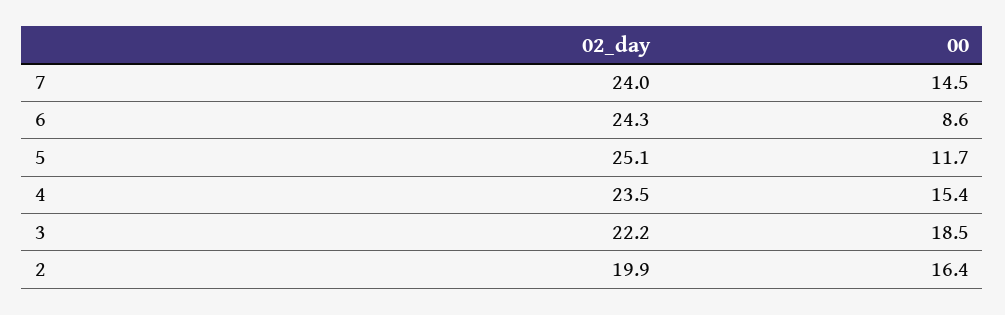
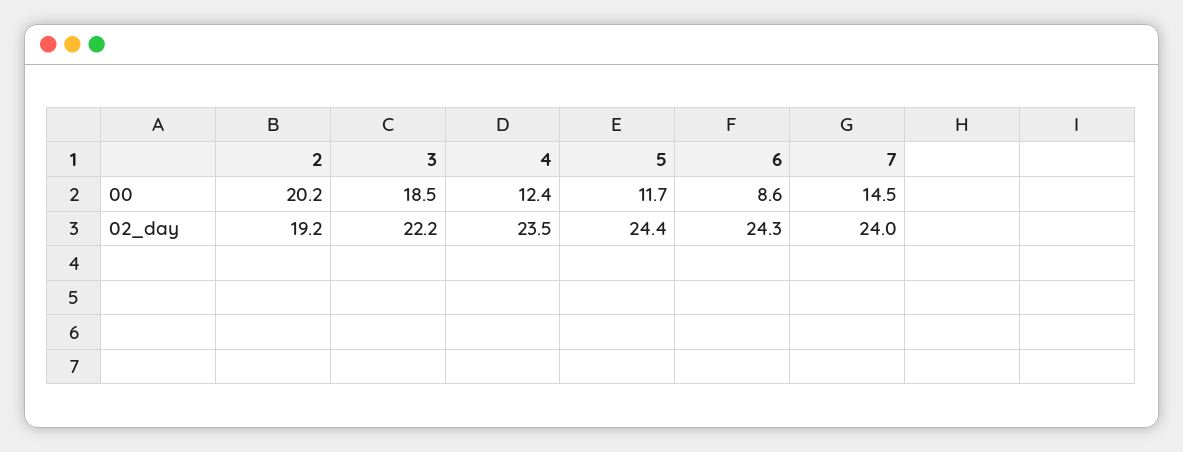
  {
    "02_day": {
      "7": 24,
      "6": 24.3,
-     "5": 25.1,
+     "5": 24.4,
      "4": 23.5,
      "3": 22.2,
-     "2": 19.9
+     "2": 19.2
    },
    "00": {
      "7": 14.5,
      "6": 8.6,
      "5": 11.7,
-     "4": 15.4,
+     "4": 12.4,
      "3": 18.5,
-     "2": 16.4
+     "2": 20.2
    }
  }

